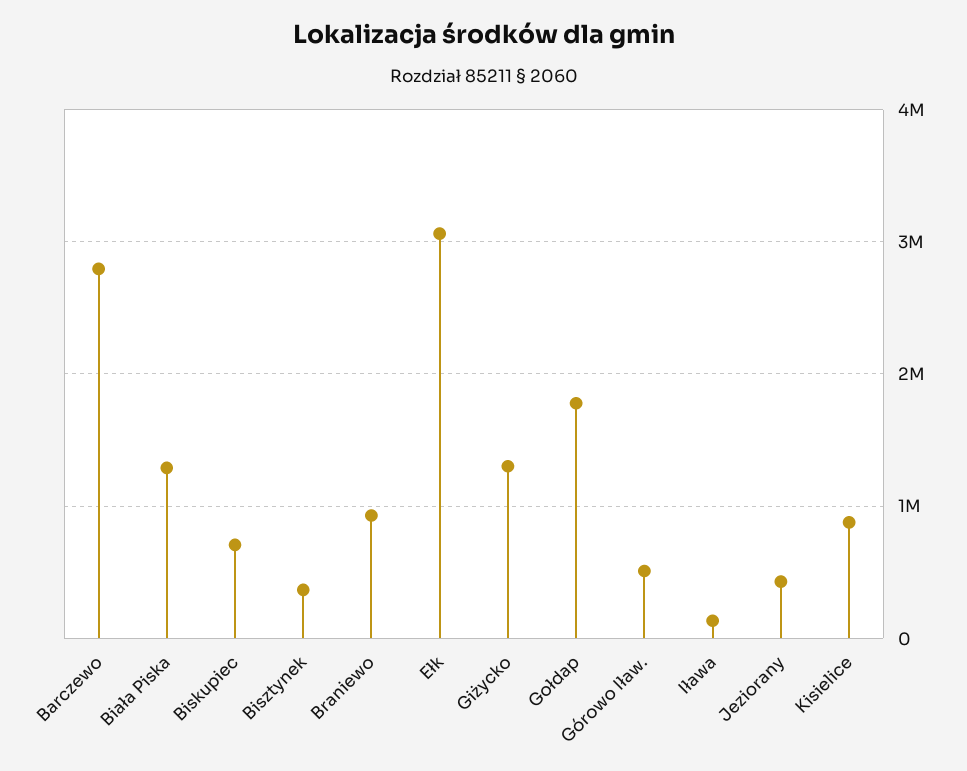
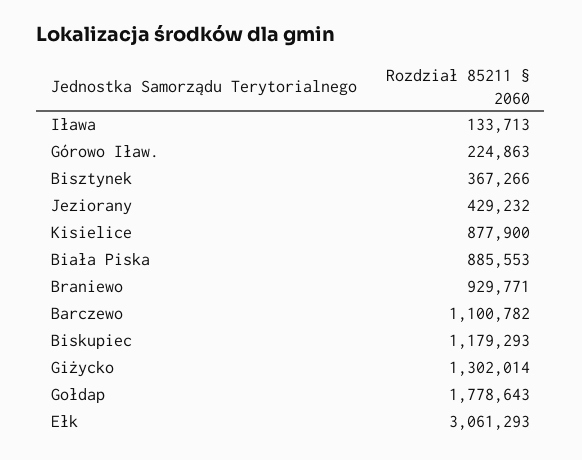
  {
-   "Barczewo": 2800000,
+   "Barczewo": 1100782,
-   "Biała Piska": 1300000,
+   "Biała Piska": 885553,
-   "Biskupiec": 700000,
+   "Biskupiec": 1179293,
    "Bisztynek": 367266,
    "Braniewo": 929771,
    "Ełk": 3061293,
    "Giżycko": 1302014,
    "Gołdap": 1778643,
-   "Górowo Iław.": 500000,
+   "Górowo Iław.": 224863,
    "Iława": 133713,
    "Jeziorany": 429232,
    "Kisielice": 877900
  }

